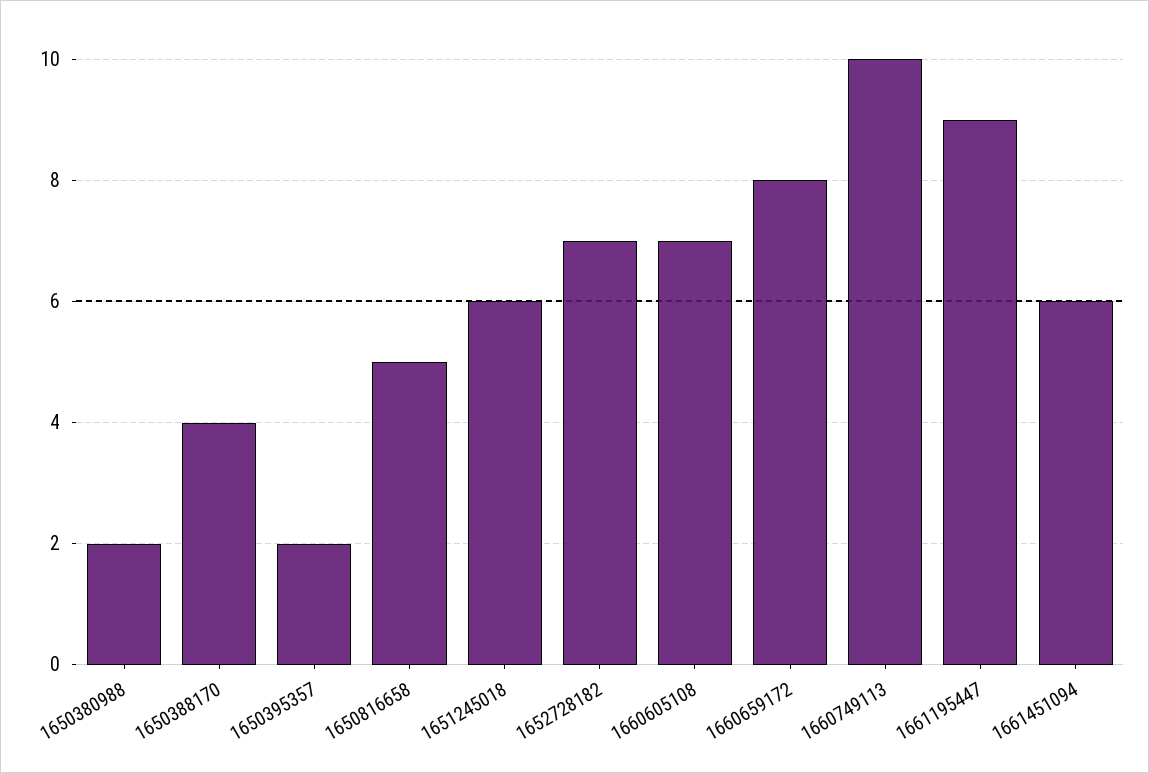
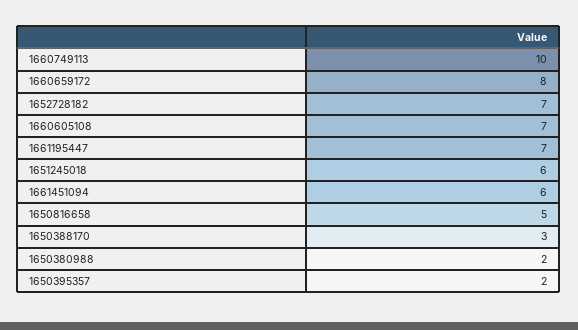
  {
    "1650380988": 2,
-   "1650388170": 4,
+   "1650388170": 3,
    "1650395357": 2,
    "1650816658": 5,
    "1651245018": 6,
    "1652728182": 7,
    "1660605108": 7,
    "1660659172": 8,
    "1660749113": 10,
-   "1661195447": 9,
+   "1661195447": 7,
    "1661451094": 6
  }

